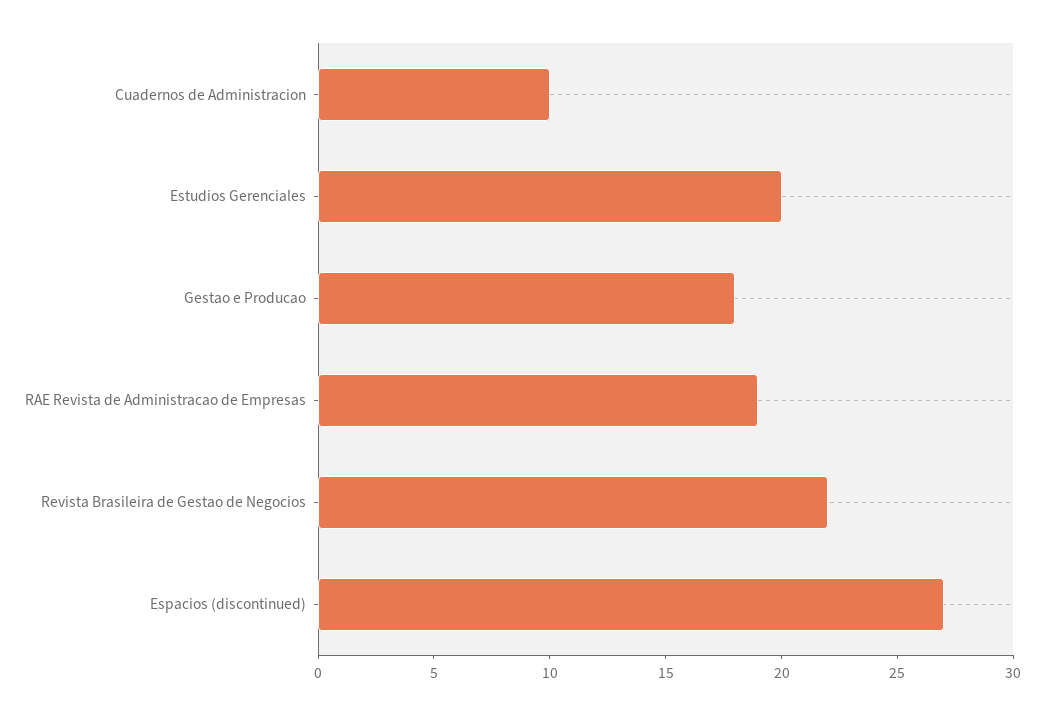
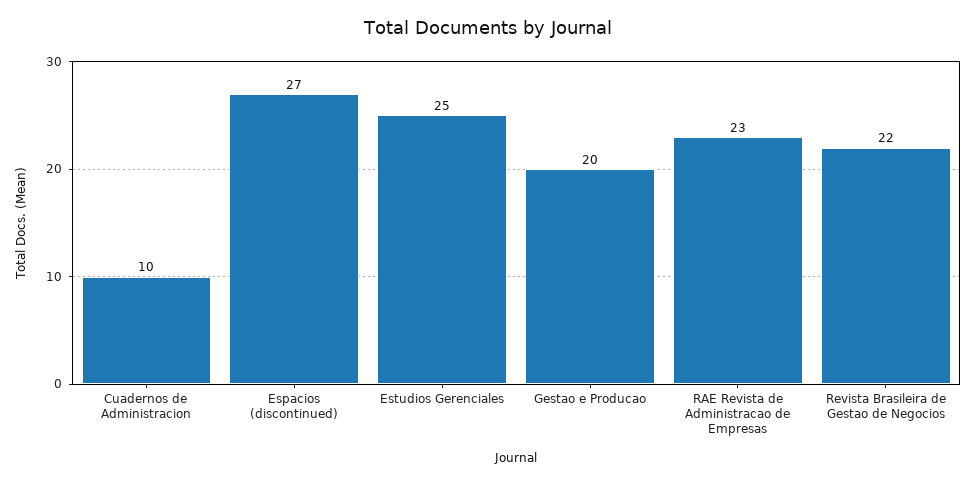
  {
    "Cuadernos de Administracion": 10,
-   "Estudios Gerenciales": 20,
+   "Estudios Gerenciales": 25,
-   "Gestao e Producao": 18,
+   "Gestao e Producao": 20,
-   "RAE Revista de Administracao de Empresas": 19,
+   "RAE Revista de Administracao de Empresas": 23,
    "Revista Brasileira de Gestao de Negocios": 22,
    "Espacios (discontinued)": 27
  }

